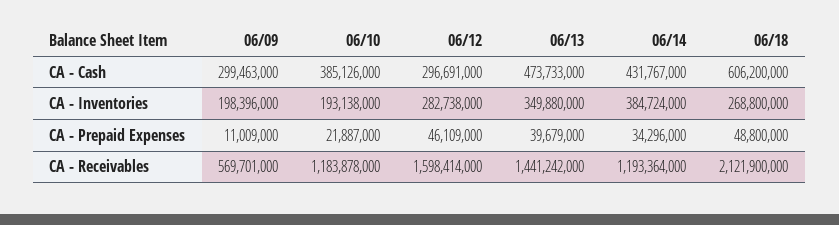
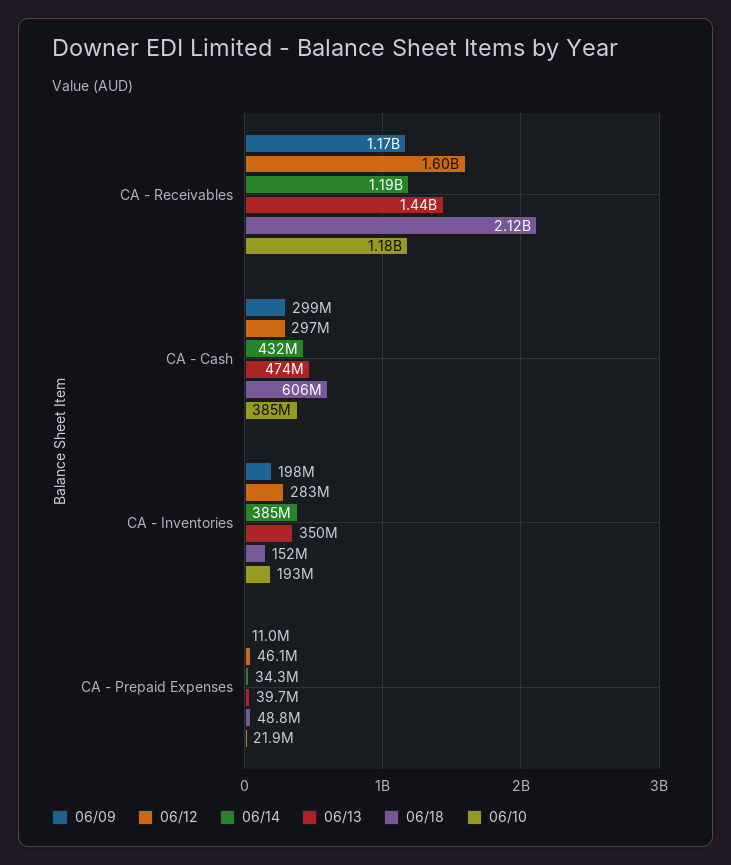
  {
    "06/09": {
      "CA - Cash": 299463000,
      "CA - Inventories": 198396000,
      "CA - Prepaid Expenses": 11009000,
-     "CA - Receivables": 569701000
+     "CA - Receivables": 1170000000
    },
    "06/10": {
      "CA - Cash": 385126000,
      "CA - Inventories": 193138000,
      "CA - Prepaid Expenses": 21887000,
      "CA - Receivables": 1183878000
    },
    "06/12": {
      "CA - Cash": 296691000,
      "CA - Inventories": 282738000,
      "CA - Prepaid Expenses": 46109000,
      "CA - Receivables": 1598414000
    },
    "06/13": {
      "CA - Cash": 473733000,
      "CA - Inventories": 349880000,
      "CA - Prepaid Expenses": 39679000,
      "CA - Receivables": 1441242000
    },
    "06/14": {
      "CA - Cash": 431767000,
      "CA - Inventories": 384724000,
      "CA - Prepaid Expenses": 34296000,
      "CA - Receivables": 1193364000
    },
    "06/18": {
      "CA - Cash": 606200000,
-     "CA - Inventories": 268800000,
+     "CA - Inventories": 152000000,
      "CA - Prepaid Expenses": 48800000,
      "CA - Receivables": 2121900000
    }
  }

